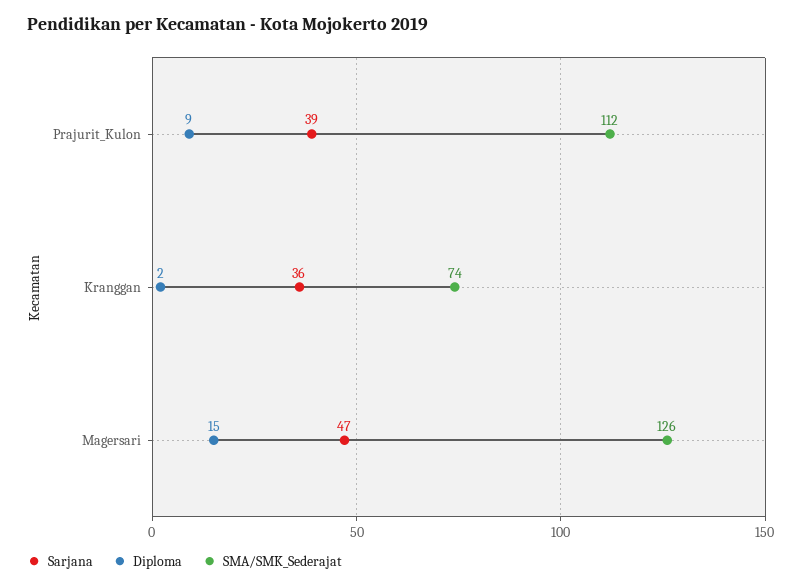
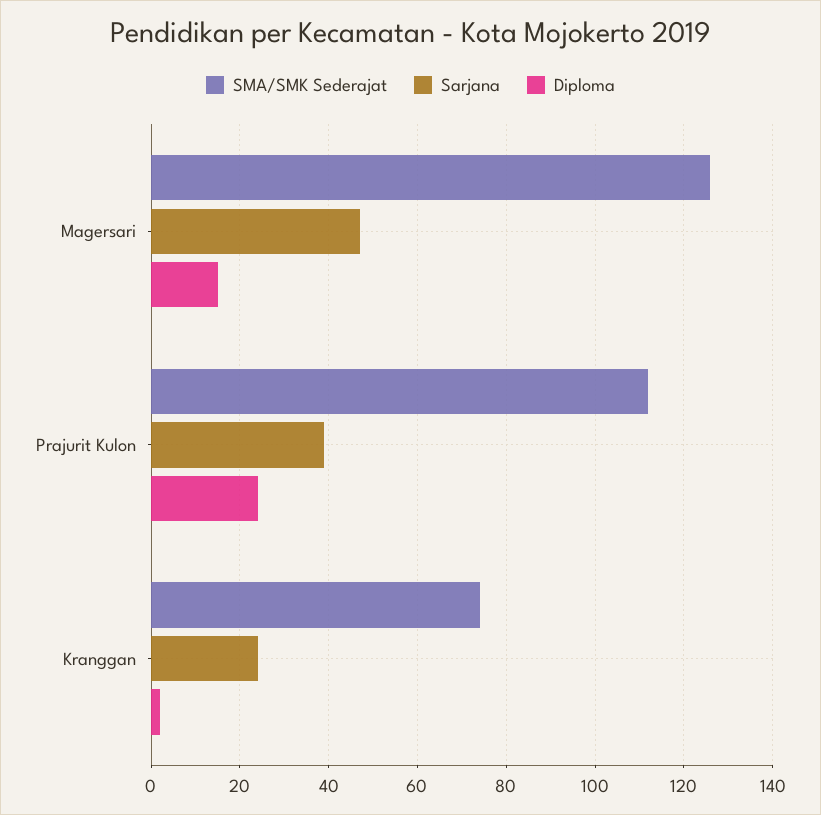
  {
    "Sarjana": {
      "Prajurit_Kulon": 39,
-     "Kranggan": 36,
+     "Kranggan": 25,
      "Magersari": 47
    },
    "Diploma": {
-     "Prajurit_Kulon": 9,
+     "Prajurit_Kulon": 25,
      "Kranggan": 2,
      "Magersari": 15
    },
    "SMA/SMK_Sederajat": {
      "Prajurit_Kulon": 112,
      "Kranggan": 74,
      "Magersari": 126
    }
  }

